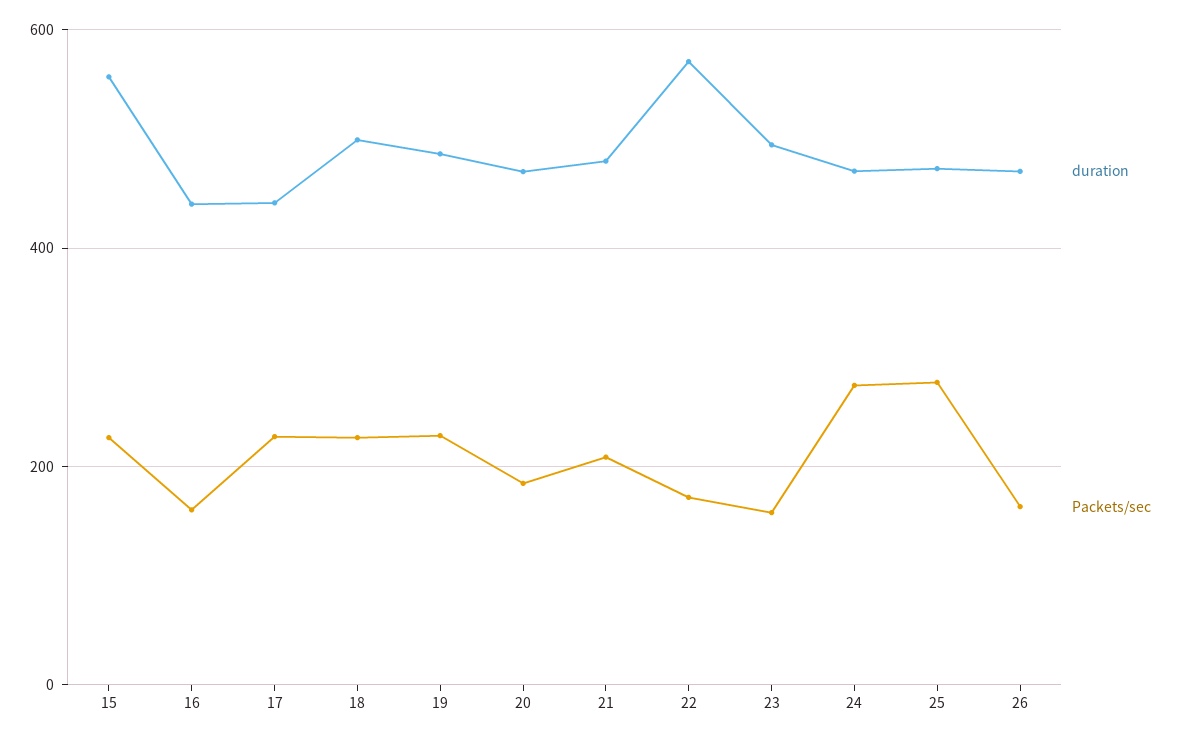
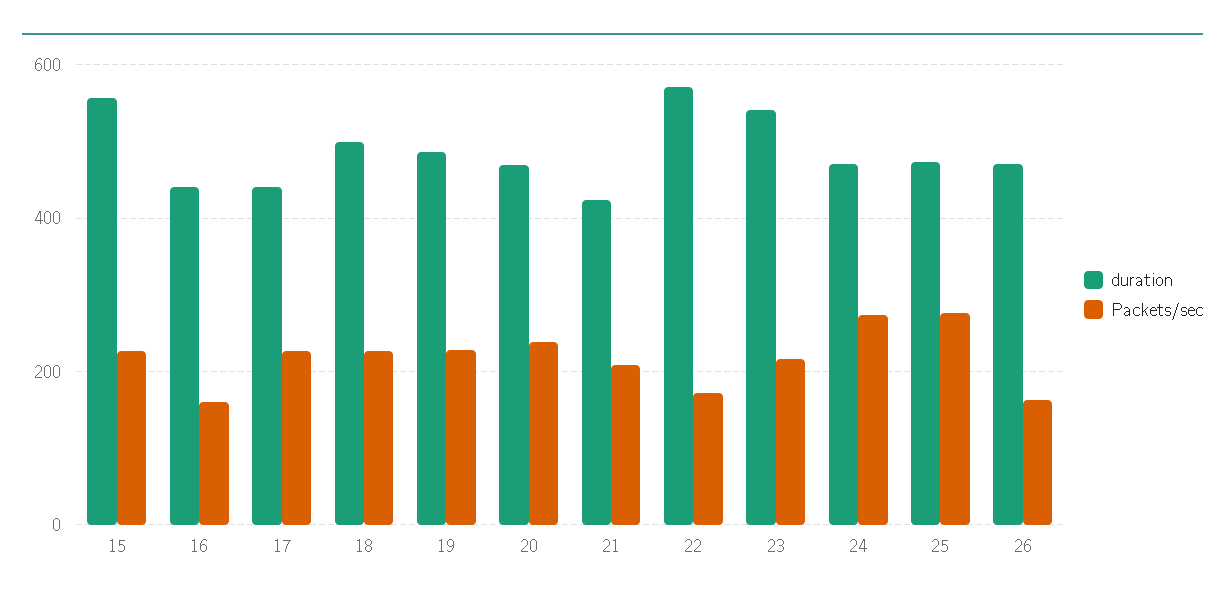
  {
    "duration": {
      "15": 560,
      "16": 440,
      "17": 440,
      "18": 500,
      "19": 480,
      "20": 480,
-     "21": 480,
+     "21": 420,
      "22": 580,
-     "23": 500,
+     "23": 540,
      "24": 480,
      "25": 480,
      "26": 480
    },
    "Packets/sec": {
      "15": 220,
      "16": 160,
      "17": 220,
      "18": 220,
      "19": 220,
-     "20": 180,
+     "20": 240,
      "21": 200,
      "22": 180,
-     "23": 160,
+     "23": 220,
      "24": 280,
      "25": 280,
      "26": 160
    }
  }

